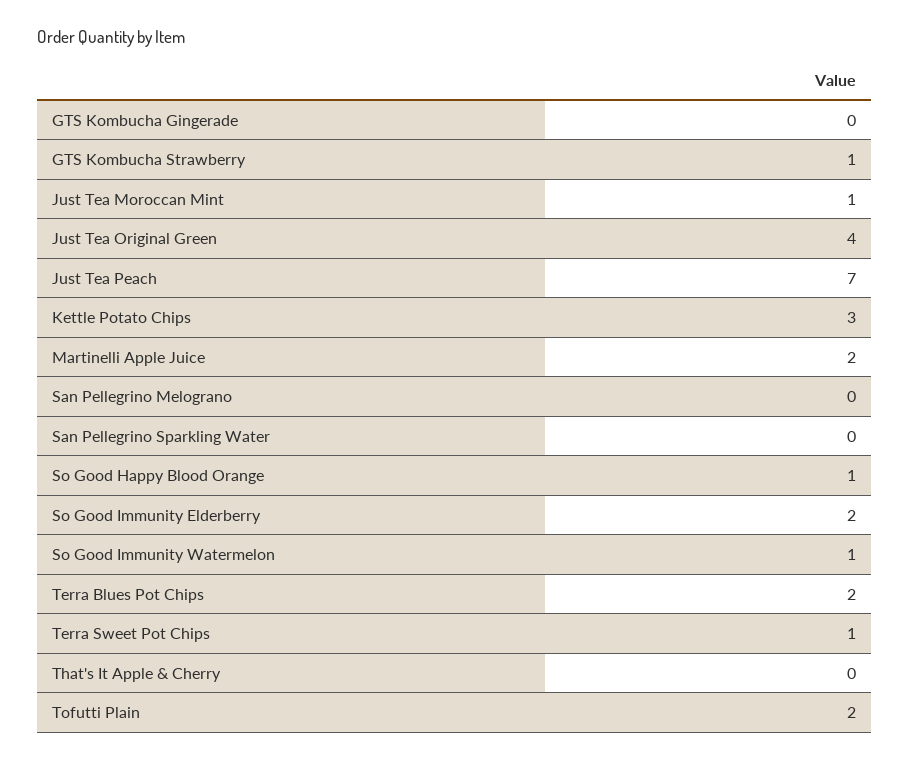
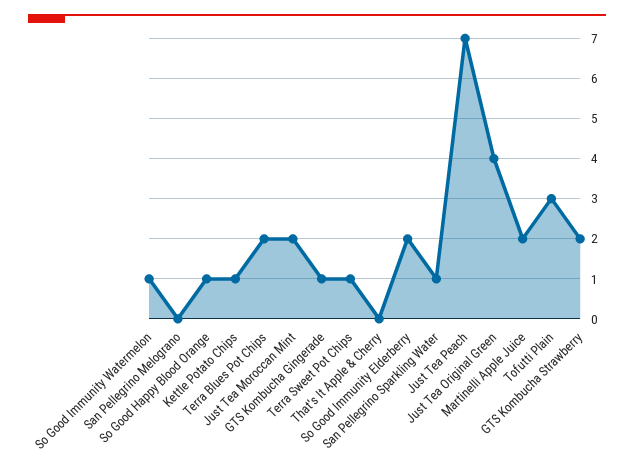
  {
-   "GTS Kombucha Gingerade": 0,
+   "GTS Kombucha Gingerade": 1,
-   "GTS Kombucha Strawberry": 1,
+   "GTS Kombucha Strawberry": 2,
-   "Just Tea Moroccan Mint": 1,
+   "Just Tea Moroccan Mint": 2,
    "Just Tea Original Green": 4,
    "Just Tea Peach": 7,
-   "Kettle Potato Chips": 3,
+   "Kettle Potato Chips": 1,
    "Martinelli Apple Juice": 2,
    "San Pellegrino Melograno": 0,
-   "San Pellegrino Sparkling Water": 0,
+   "San Pellegrino Sparkling Water": 1,
    "So Good Happy Blood Orange": 1,
    "So Good Immunity Elderberry": 2,
    "So Good Immunity Watermelon": 1,
    "Terra Blues Pot Chips": 2,
    "Terra Sweet Pot Chips": 1,
    "That's It Apple & Cherry": 0,
-   "Tofutti Plain": 2
+   "Tofutti Plain": 3
  }

